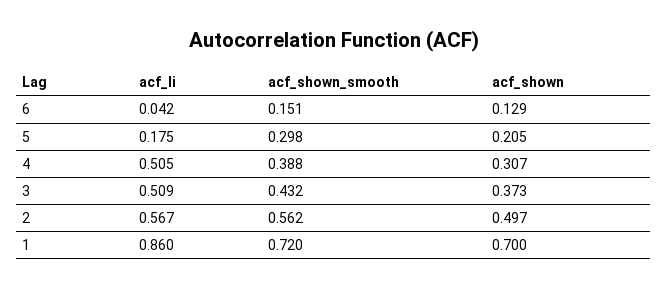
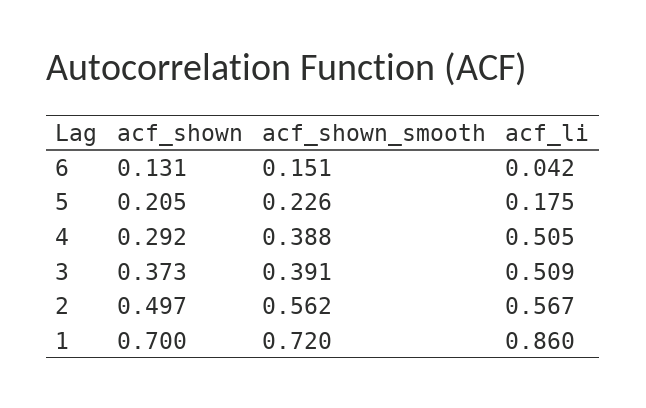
  {
    "acf_li": {
      "6": 0.042,
      "5": 0.175,
      "4": 0.505,
      "3": 0.509,
      "2": 0.567,
      "1": 0.86
    },
    "acf_shown_smooth": {
      "6": 0.151,
-     "5": 0.298,
+     "5": 0.226,
      "4": 0.388,
-     "3": 0.432,
+     "3": 0.391,
      "2": 0.562,
      "1": 0.72
    },
    "acf_shown": {
-     "6": 0.129,
+     "6": 0.131,
      "5": 0.205,
-     "4": 0.307,
+     "4": 0.292,
      "3": 0.373,
      "2": 0.497,
      "1": 0.7
    }
  }

